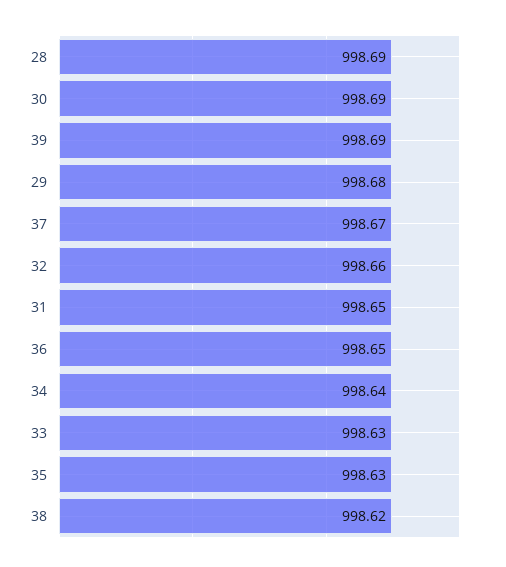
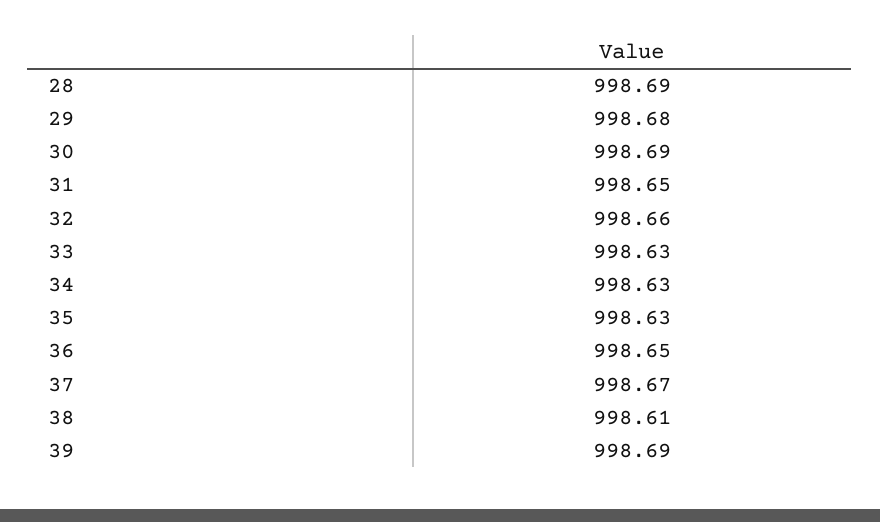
  {
    "28": 998.69,
    "30": 998.69,
    "39": 998.69,
    "29": 998.68,
    "37": 998.67,
    "32": 998.66,
    "31": 998.65,
    "36": 998.65,
-   "34": 998.64,
+   "34": 998.63,
    "33": 998.63,
    "35": 998.63,
-   "38": 998.62
+   "38": 998.61
  }

